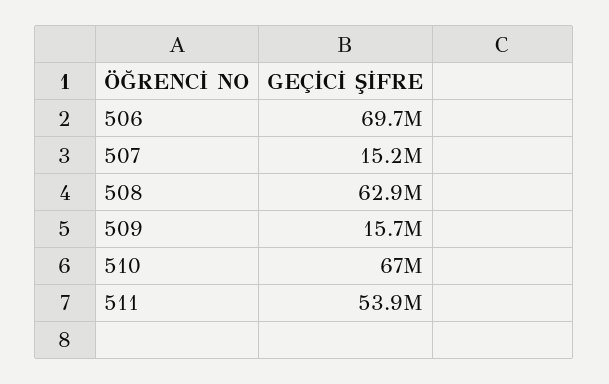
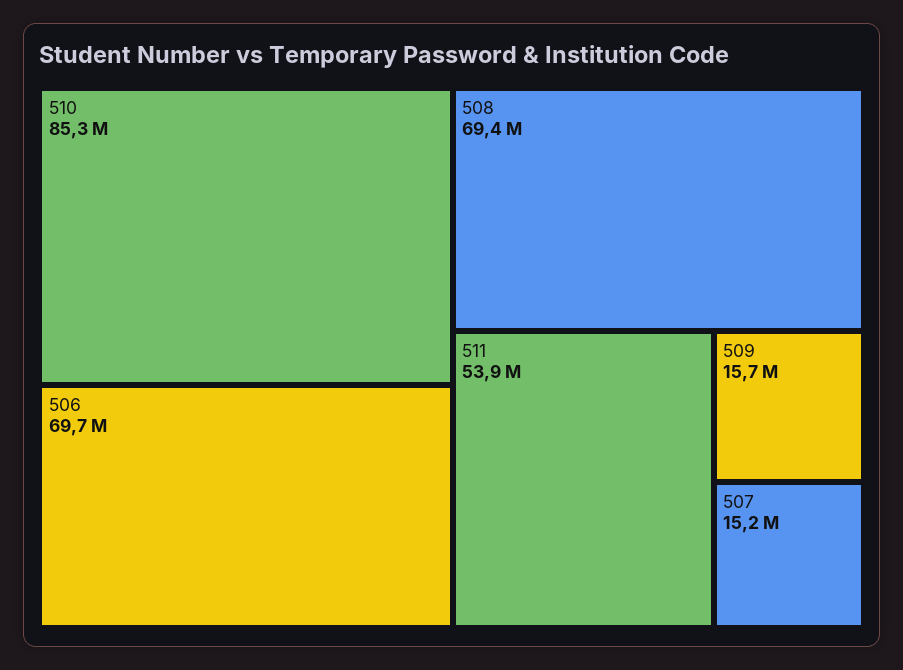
  {
    "506": 69700000,
    "507": 15200000,
-   "508": 62900000,
+   "508": 69400000,
    "509": 15700000,
-   "510": 67000000,
+   "510": 85300000,
    "511": 53900000
  }

